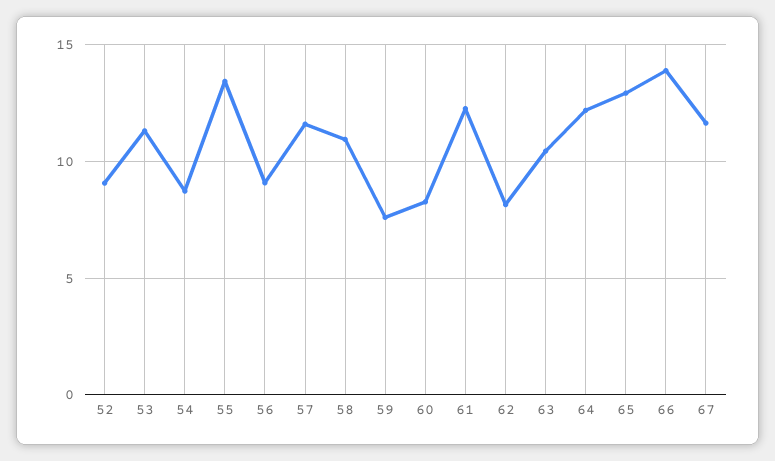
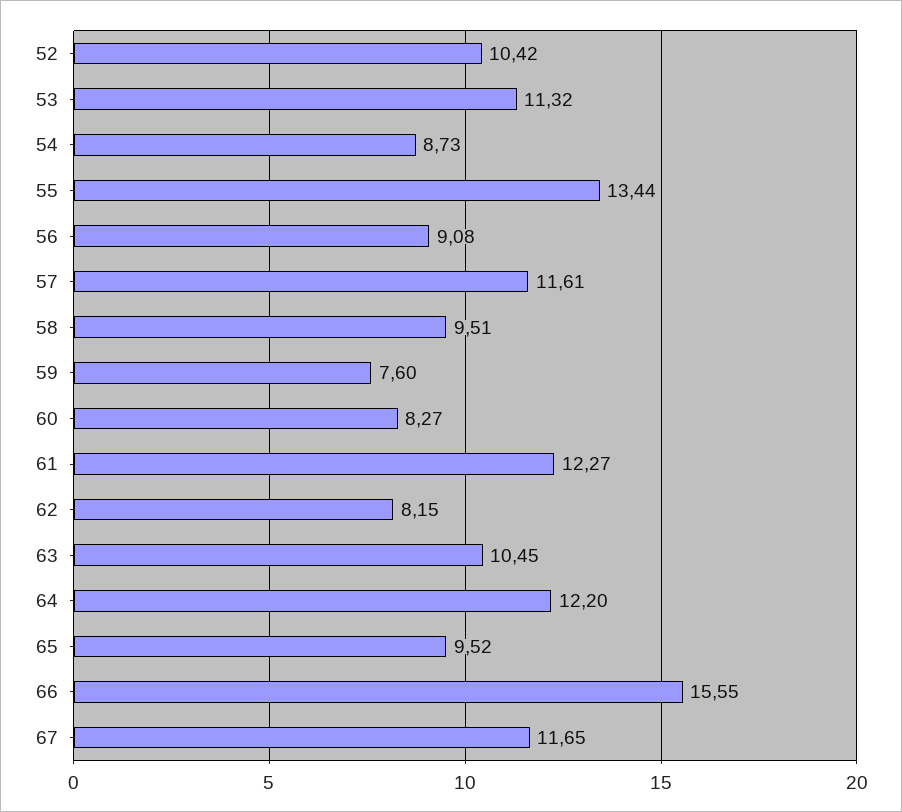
  {
-   "52": 9,
+   "52": 10.42,
    "53": 11.32,
    "54": 8.73,
    "55": 13.44,
    "56": 9.08,
    "57": 11.61,
-   "58": 11,
+   "58": 9.51,
    "59": 7.6,
    "60": 8.27,
    "61": 12.27,
    "62": 8.15,
    "63": 10.45,
    "64": 12.2,
-   "65": 13,
+   "65": 9.52,
-   "66": 14,
+   "66": 15.55,
    "67": 11.65
  }

